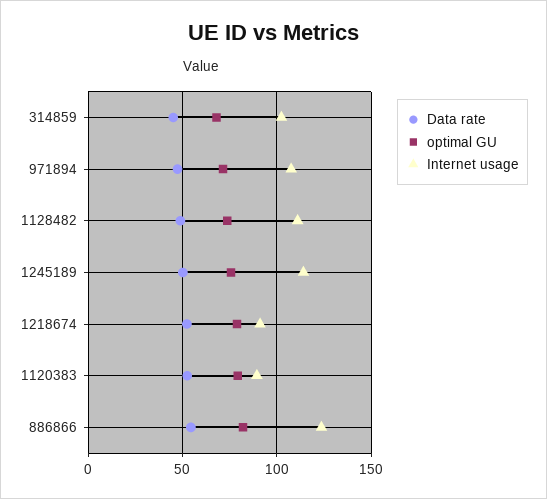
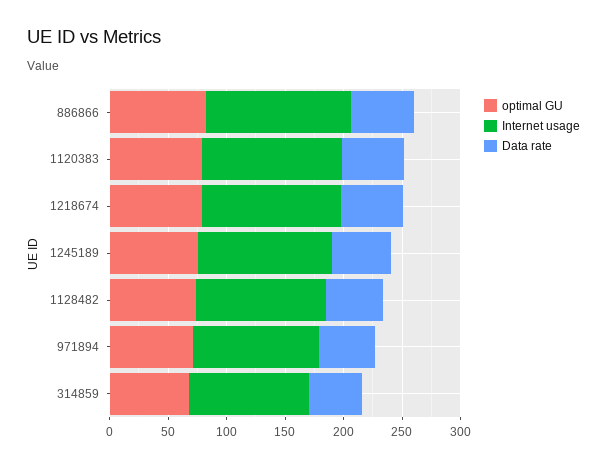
  {
    "Data rate": {
      "314859": 45,
      "971894": 45,
      "1128482": 50,
      "1245189": 50,
      "1218674": 50,
      "1120383": 55,
      "886866": 55
    },
    "optimal GU": {
      "314859": 70,
      "971894": 70,
      "1128482": 75,
      "1245189": 75,
      "1218674": 80,
      "1120383": 80,
      "886866": 80
    },
    "Internet usage": {
      "314859": 105,
      "971894": 110,
      "1128482": 110,
      "1245189": 115,
-     "1218674": 90,
+     "1218674": 120,
-     "1120383": 90,
+     "1120383": 120,
      "886866": 125
    }
  }

